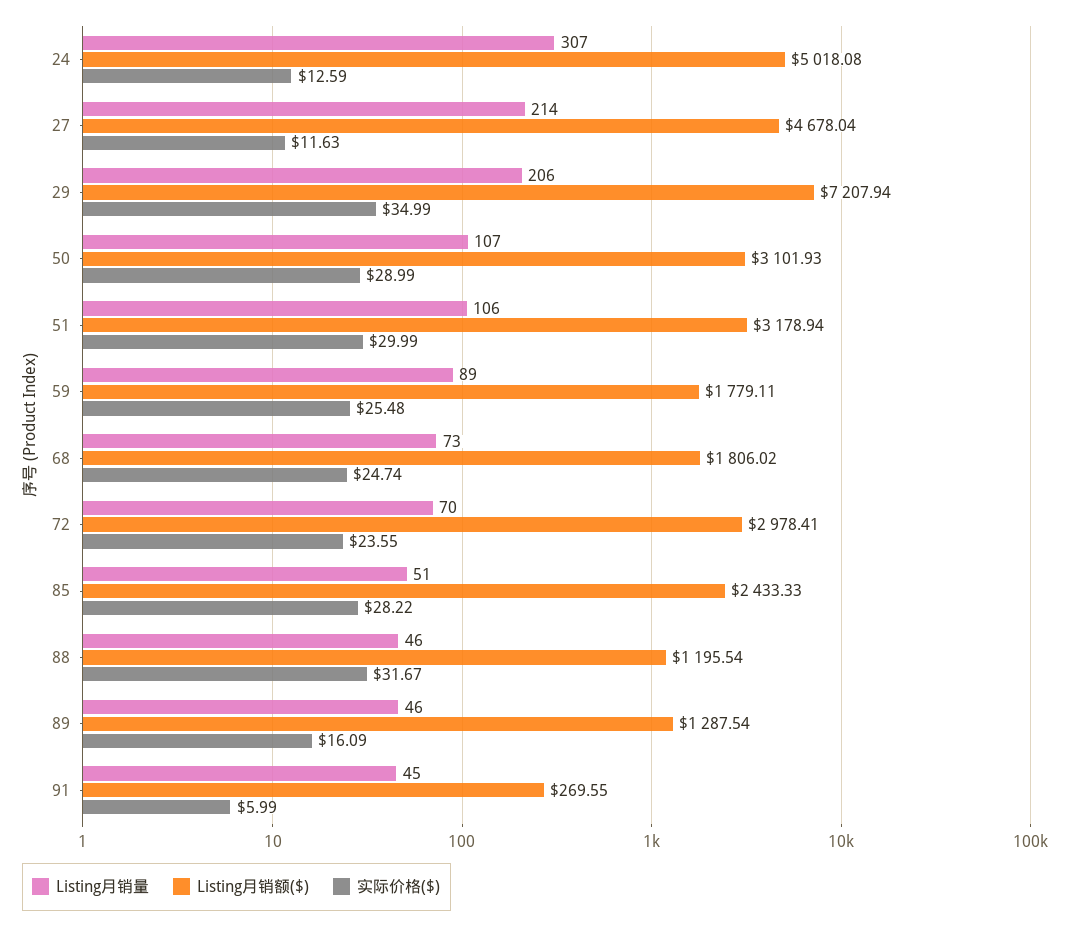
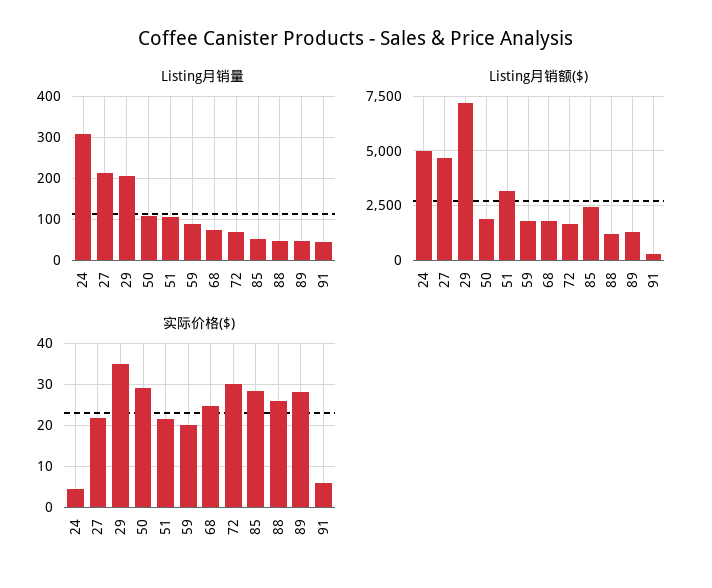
  {
    "Listing月销量": {
      "24": 307,
      "27": 214,
      "29": 206,
      "50": 107,
      "51": 106,
      "59": 89,
      "68": 73,
      "72": 70,
      "85": 51,
      "88": 46,
      "89": 46,
      "91": 45
    },
    "Listing月销额($)": {
      "24": 5018.08,
      "27": 4678.04,
      "29": 7207.94,
-     "50": 3101.93,
+     "50": 2000,
      "51": 3178.94,
      "59": 1779.11,
      "68": 1806.02,
-     "72": 2978.41,
+     "72": 1500,
      "85": 2433.33,
      "88": 1195.54,
      "89": 1287.54,
      "91": 269.55
    },
    "实际价格($)": {
-     "24": 12.59,
+     "24": 4,
-     "27": 11.63,
+     "27": 22,
      "29": 34.99,
      "50": 28.99,
-     "51": 29.99,
+     "51": 22,
-     "59": 25.48,
+     "59": 20,
      "68": 24.74,
-     "72": 23.55,
+     "72": 30,
      "85": 28.22,
-     "88": 31.67,
+     "88": 26,
-     "89": 16.09,
+     "89": 28,
      "91": 5.99
    }
  }

